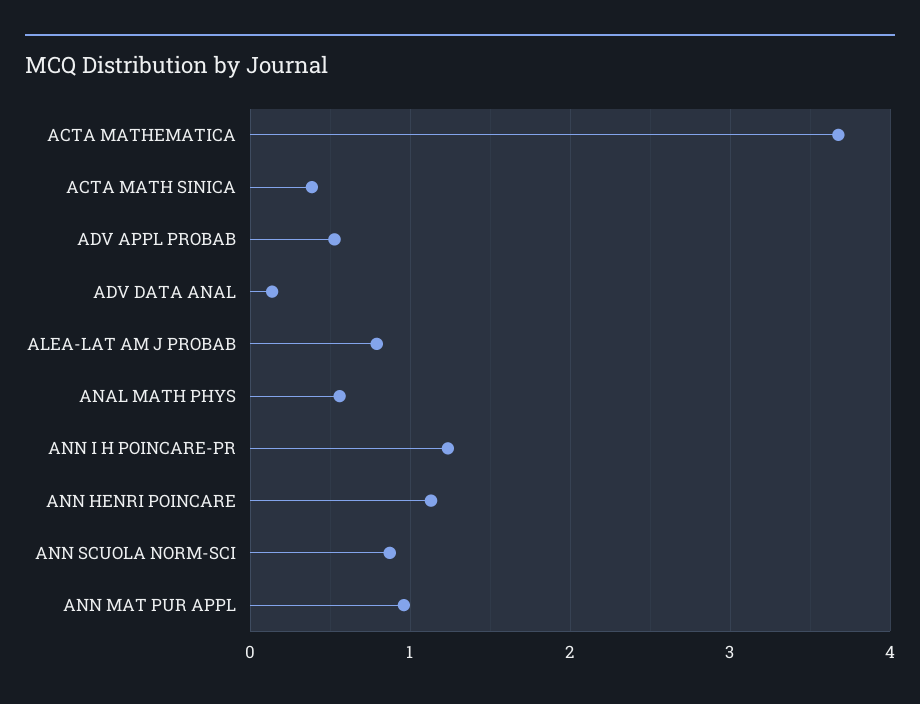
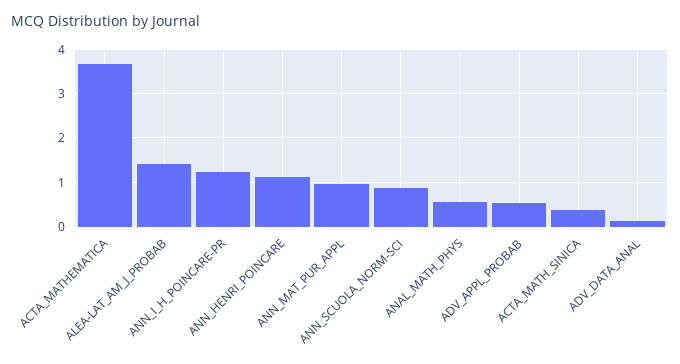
  {
    "ACTA MATHEMATICA": 3.7,
    "ACTA MATH SINICA": 0.4,
    "ADV APPL PROBAB": 0.5,
    "ADV DATA ANAL": 0.1,
-   "ALEA-LAT AM J PROBAB": 0.8,
+   "ALEA-LAT AM J PROBAB": 1.4,
    "ANAL MATH PHYS": 0.6,
    "ANN I H POINCARE-PR": 1.2,
    "ANN HENRI POINCARE": 1.1,
    "ANN SCUOLA NORM-SCI": 0.9,
    "ANN MAT PUR APPL": 1
  }

